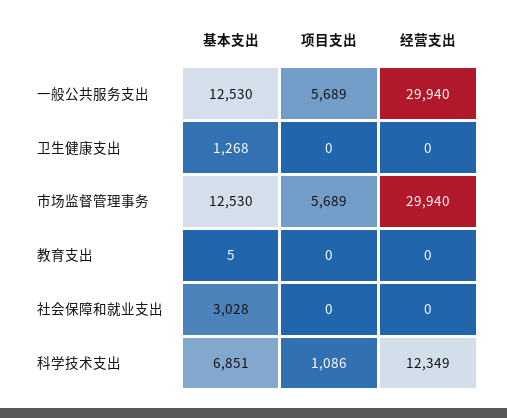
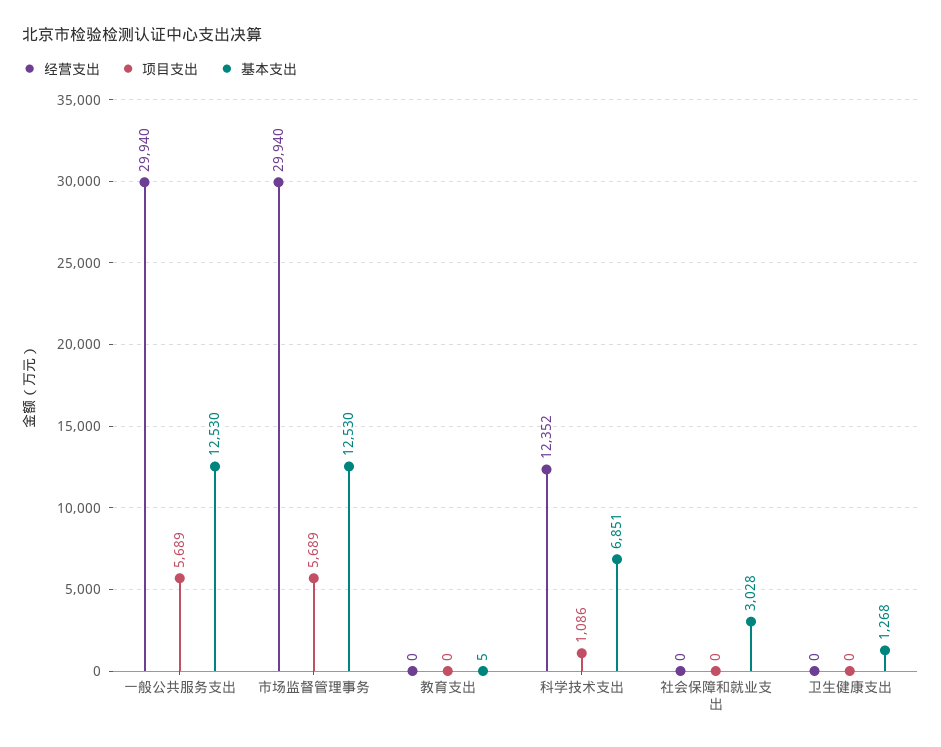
  {
    "基本支出": {
      "一般公共服务支出": 12530,
      "卫生健康支出": 1268,
      "市场监督管理事务": 12530,
      "教育支出": 5,
      "社会保障和就业支出": 3028,
      "科学技术支出": 6851
    },
    "项目支出": {
      "一般公共服务支出": 5689,
      "卫生健康支出": 0,
      "市场监督管理事务": 5689,
      "教育支出": 0,
      "社会保障和就业支出": 0,
      "科学技术支出": 1086
    },
    "经营支出": {
      "一般公共服务支出": 29940,
      "卫生健康支出": 0,
      "市场监督管理事务": 29940,
      "教育支出": 0,
      "社会保障和就业支出": 0,
-     "科学技术支出": 12349
+     "科学技术支出": 12352
    }
  }

